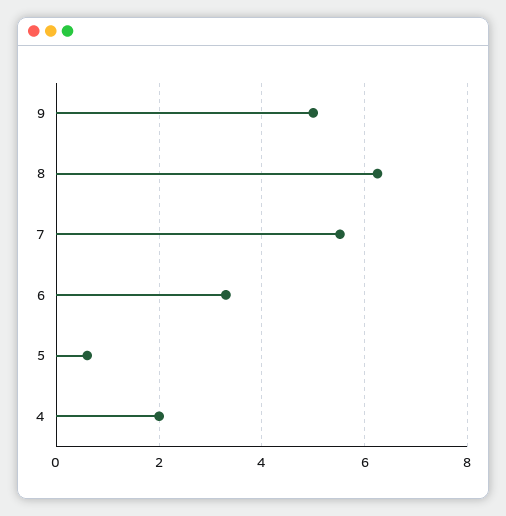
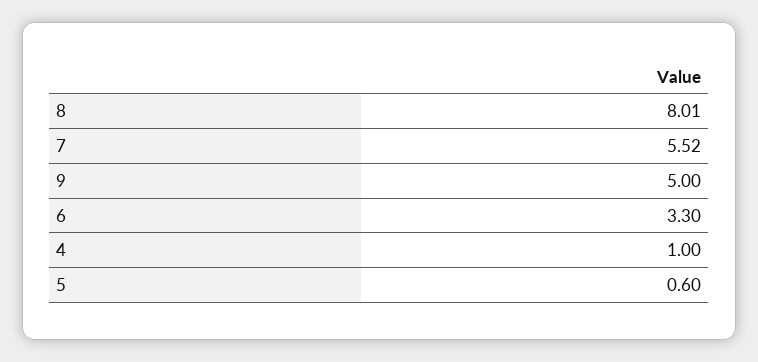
  {
    "9": 5,
-   "8": 6.2,
+   "8": 8.01,
    "7": 5.52,
    "6": 3.3,
    "5": 0.6,
-   "4": 2
+   "4": 1
  }

